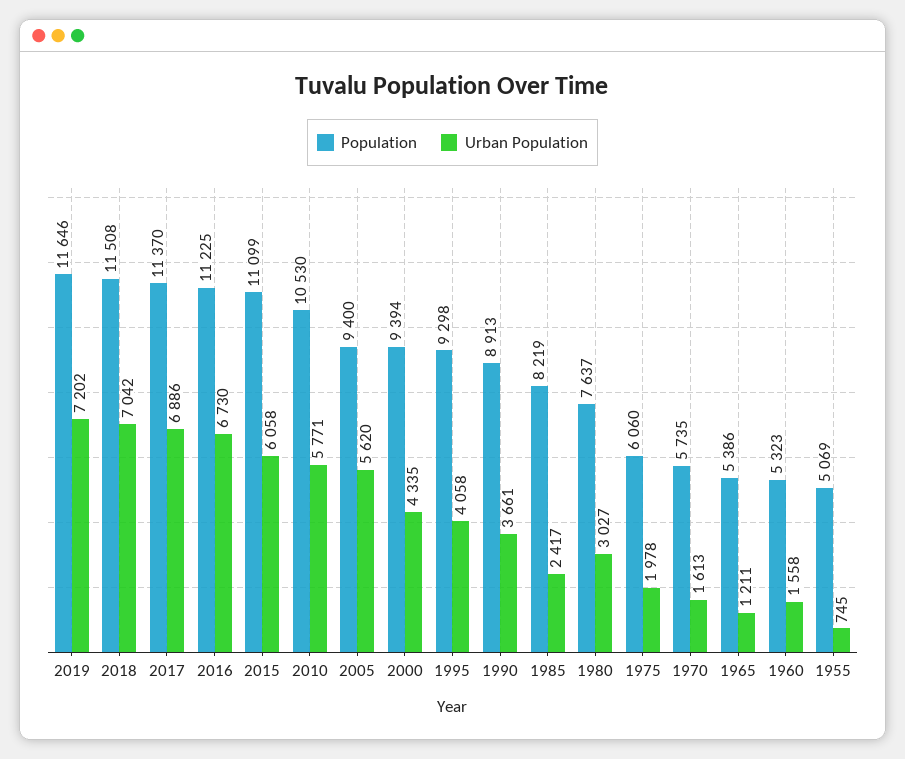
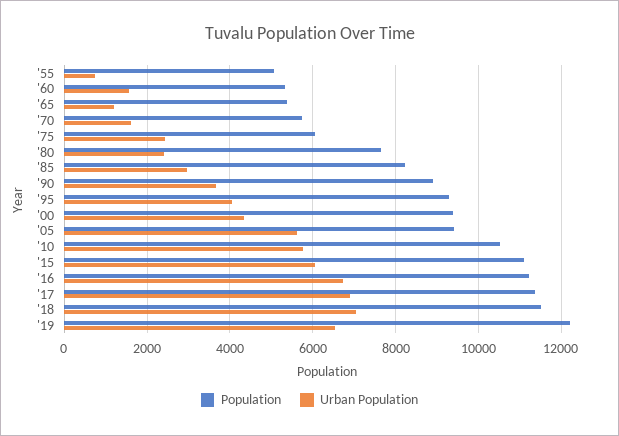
  {
    "Population": {
-     "2019": 11646,
+     "2019": 12200,
      "2018": 11508,
      "2017": 11370,
      "2016": 11225,
      "2015": 11099,
      "2010": 10530,
      "2005": 9400,
      "2000": 9394,
      "1995": 9298,
      "1990": 8913,
      "1985": 8219,
      "1980": 7637,
      "1975": 6060,
      "1970": 5735,
      "1965": 5386,
      "1960": 5323,
      "1955": 5069
    },
    "Urban Population": {
-     "2019": 7202,
+     "2019": 6600,
      "2018": 7042,
      "2017": 6886,
      "2016": 6730,
      "2015": 6058,
      "2010": 5771,
      "2005": 5620,
      "2000": 4335,
      "1995": 4058,
      "1990": 3661,
-     "1985": 2417,
+     "1985": 3000,
-     "1980": 3027,
+     "1980": 2400,
-     "1975": 1978,
+     "1975": 2400,
      "1970": 1613,
      "1965": 1211,
      "1960": 1558,
      "1955": 745
    }
  }

